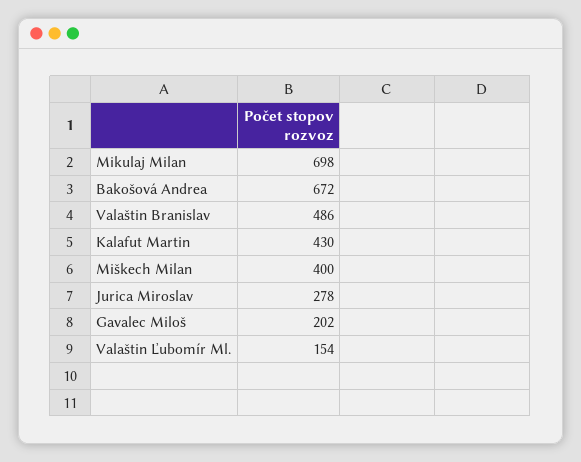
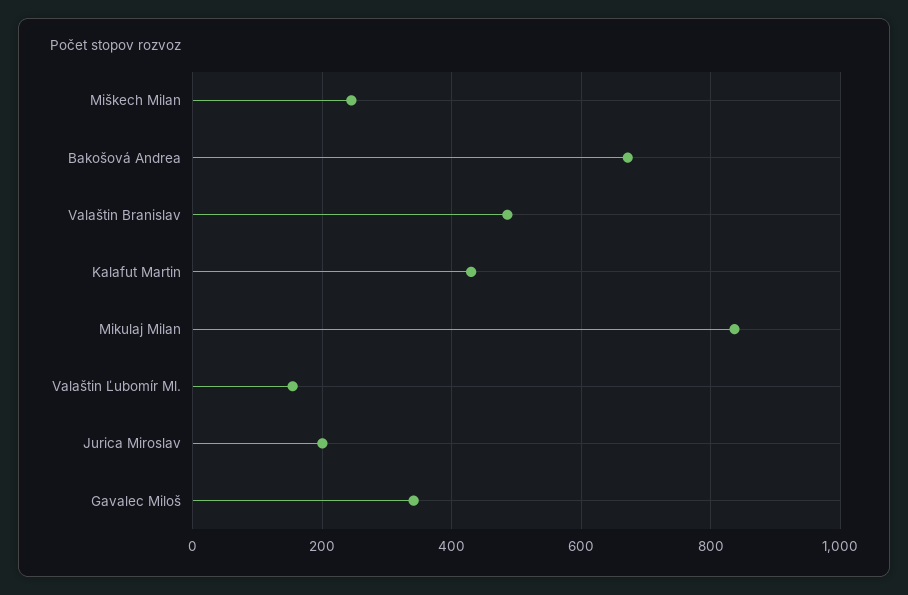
  {
-   "Mikulaj Milan": 698,
+   "Mikulaj Milan": 840,
    "Bakošová Andrea": 672,
    "Valaštin Branislav": 486,
    "Kalafut Martin": 430,
-   "Miškech Milan": 400,
+   "Miškech Milan": 240,
-   "Jurica Miroslav": 278,
+   "Jurica Miroslav": 200,
-   "Gavalec Miloš": 202,
+   "Gavalec Miloš": 340,
    "Valaštin Ľubomír Ml.": 154
  }

